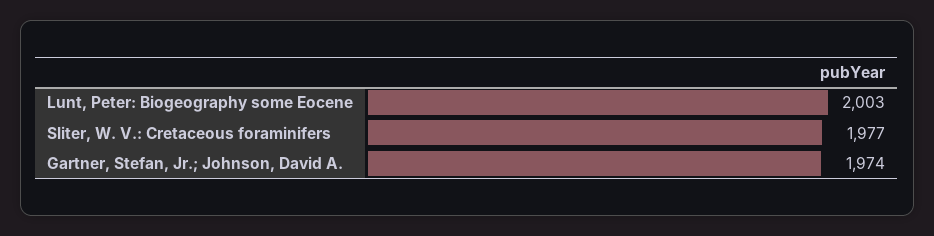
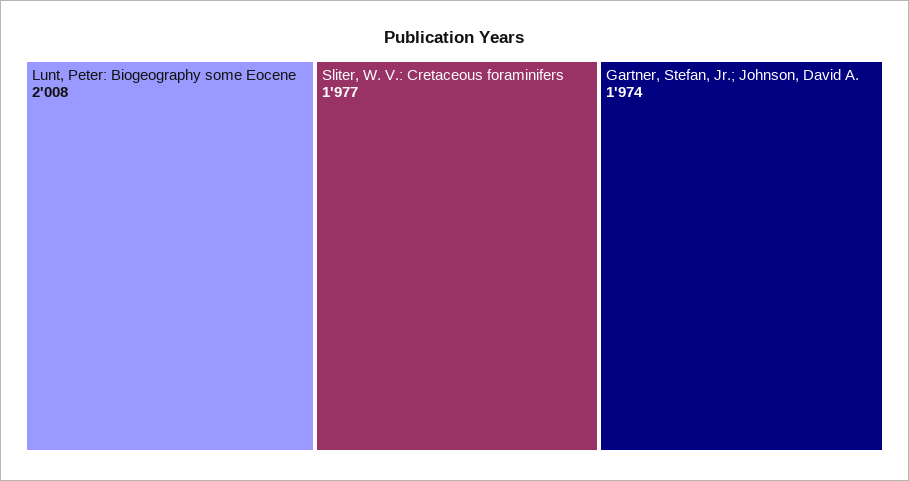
  {
-   "Lunt, Peter: Biogeography some Eocene": 2003,
+   "Lunt, Peter: Biogeography some Eocene": 2008,
    "Sliter, W. V.: Cretaceous foraminifers": 1977,
    "Gartner, Stefan, Jr.; Johnson, David A.": 1974
  }

